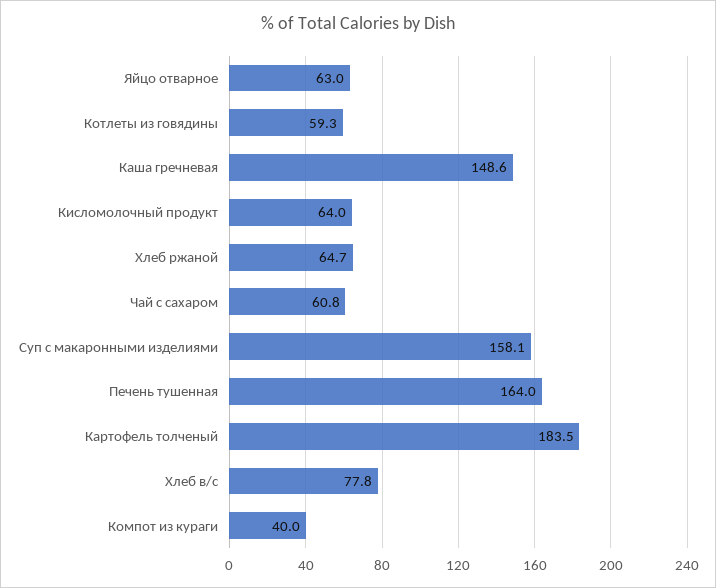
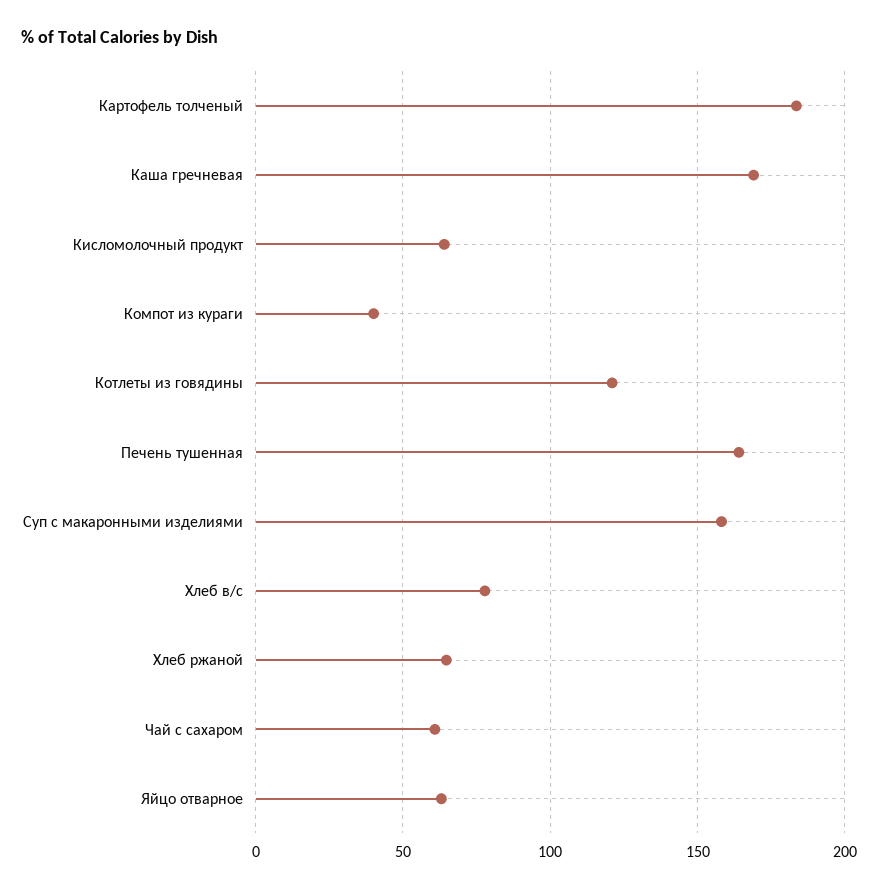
  {
    "Яйцо отварное": 63,
-   "Котлеты из говядины": 59.3,
+   "Котлеты из говядины": 120,
-   "Каша гречневая": 148.6,
+   "Каша гречневая": 170,
    "Кисломолочный продукт": 64,
    "Хлеб ржаной": 64.7,
    "Чай с сахаром": 60.8,
    "Суп с макаронными изделиями": 158.1,
    "Печень тушенная": 164,
    "Картофель толченый": 183.5,
    "Хлеб в/с": 77.8,
    "Компот из кураги": 40
  }

